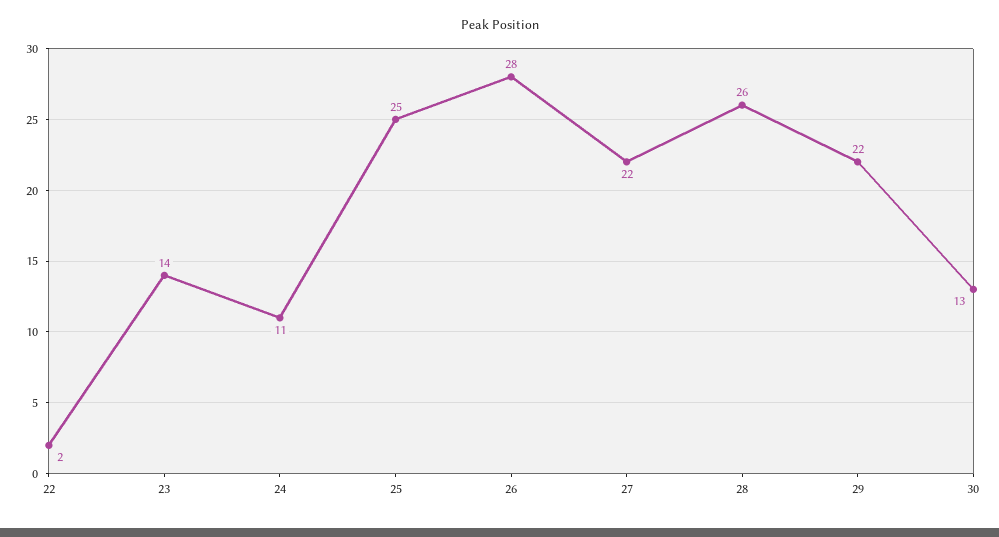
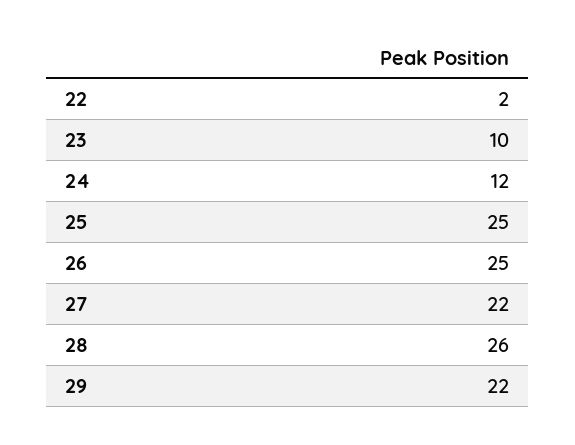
  {
    "22": 2,
-   "23": 14,
+   "23": 10,
-   "24": 11,
+   "24": 12,
    "25": 25,
-   "26": 28,
+   "26": 25,
    "27": 22,
    "28": 26,
-   "29": 22,
+   "29": 22
-   "30": 13
  }

